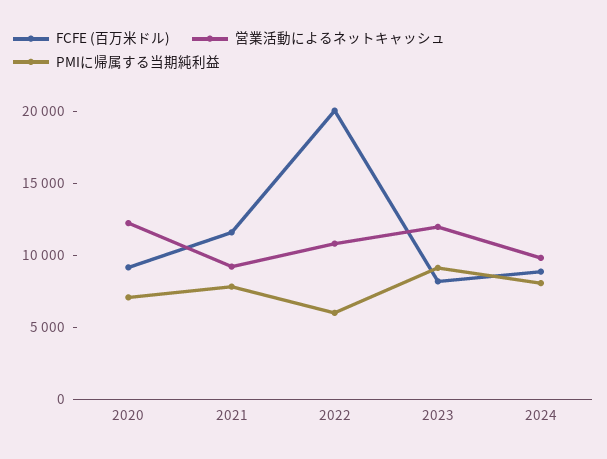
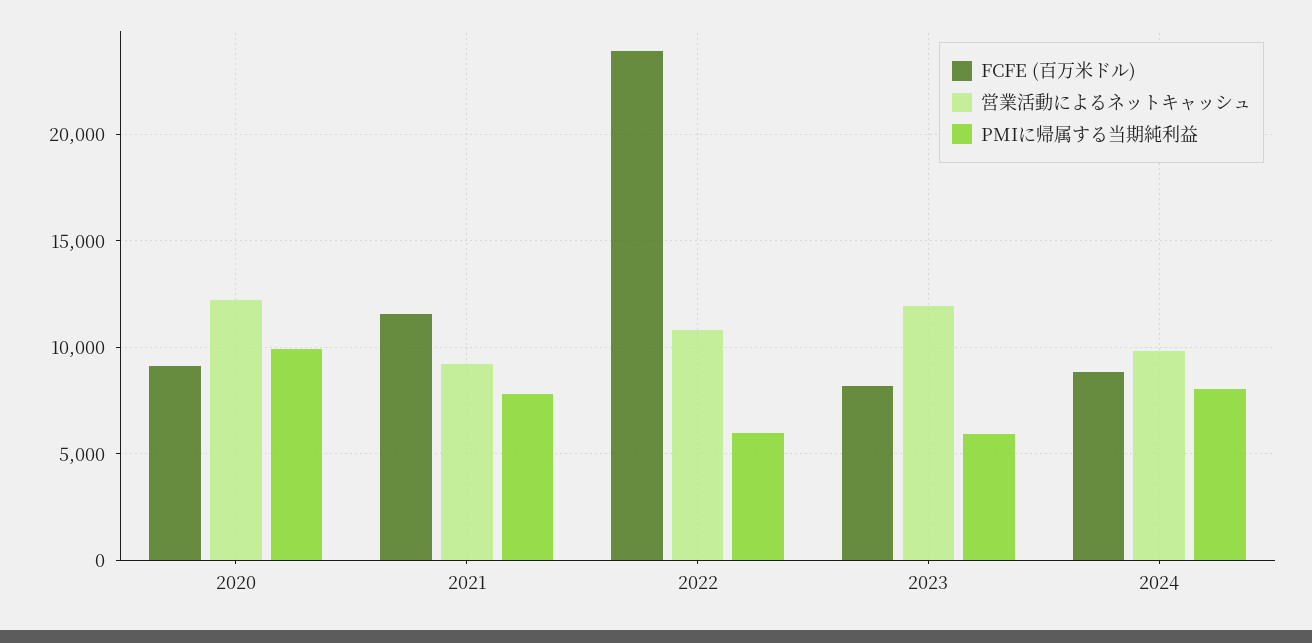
  {
    "FCFE (百万米ドル)": {
      "2020": 9000,
      "2021": 11500,
-     "2022": 20000,
+     "2022": 24000,
      "2023": 8000,
      "2024": 9000
    },
    "営業活動によるネットキャッシュ": {
      "2020": 12000,
      "2021": 9000,
      "2022": 11000,
      "2023": 12000,
      "2024": 10000
    },
    "PMIに帰属する当期純利益": {
-     "2020": 7000,
+     "2020": 10000,
      "2021": 8000,
      "2022": 6000,
-     "2023": 9000,
+     "2023": 6000,
      "2024": 8000
    }
  }

